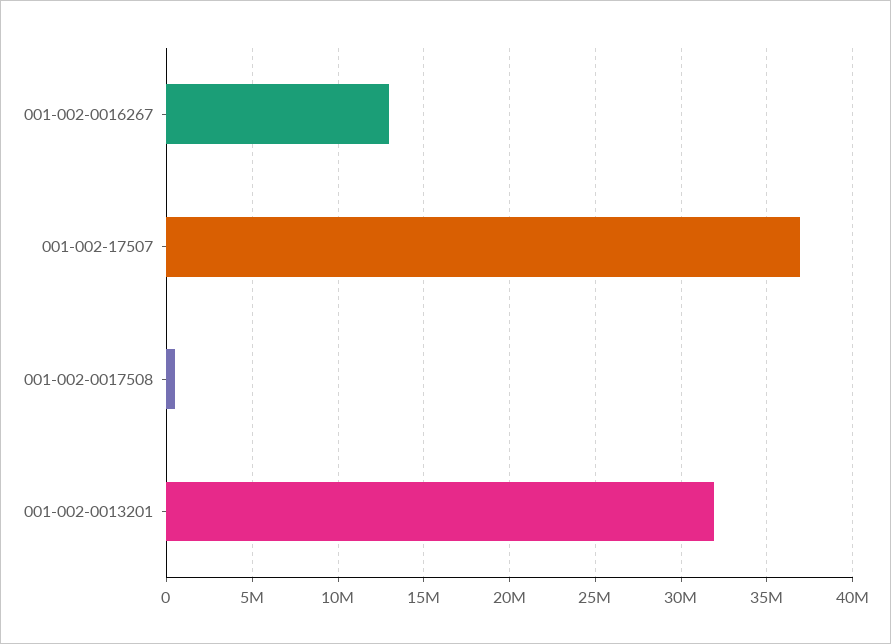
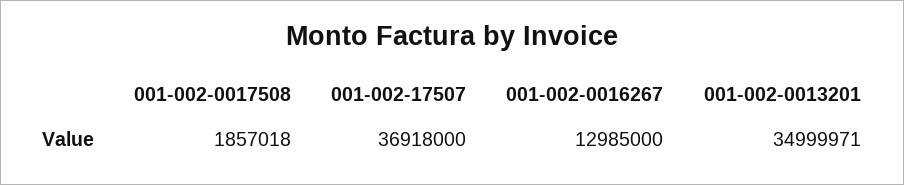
  {
    "001-002-0016267": 12985000,
    "001-002-17507": 36918000,
-   "001-002-0017508": 500000,
+   "001-002-0017508": 1857018,
-   "001-002-0013201": 32000000
+   "001-002-0013201": 34999971
  }

